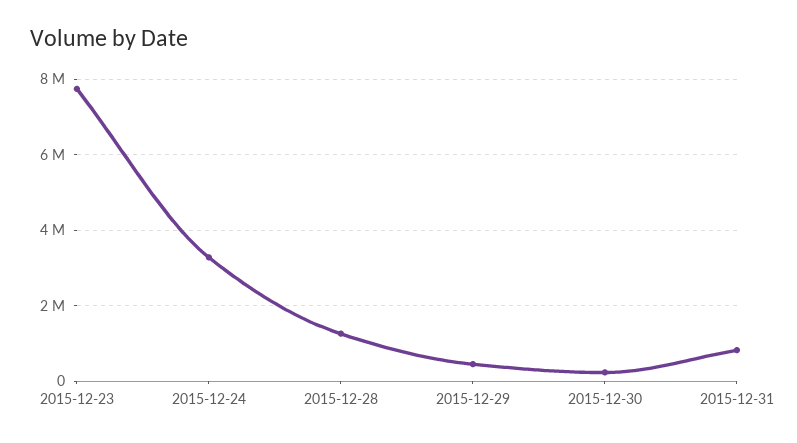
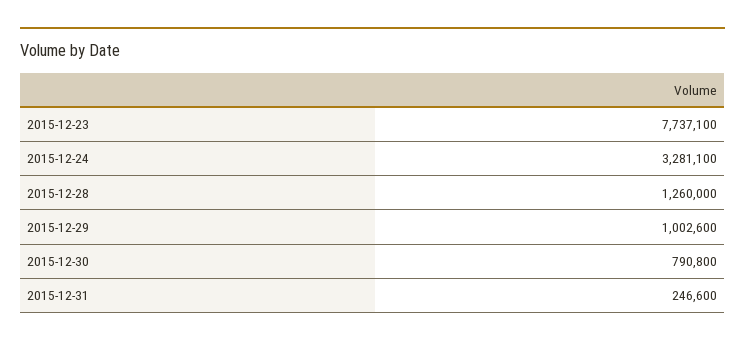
  {
    "2015-12-23": 7737100,
    "2015-12-24": 3281100,
    "2015-12-28": 1260000,
-   "2015-12-29": 400000,
+   "2015-12-29": 1002600,
-   "2015-12-30": 200000,
+   "2015-12-30": 790800,
-   "2015-12-31": 800000
+   "2015-12-31": 246600
  }

